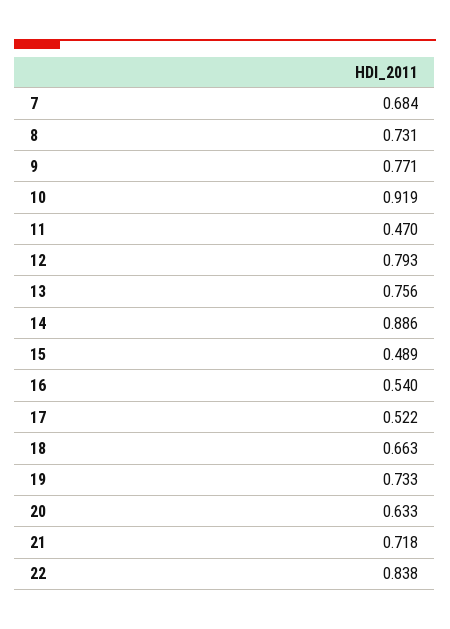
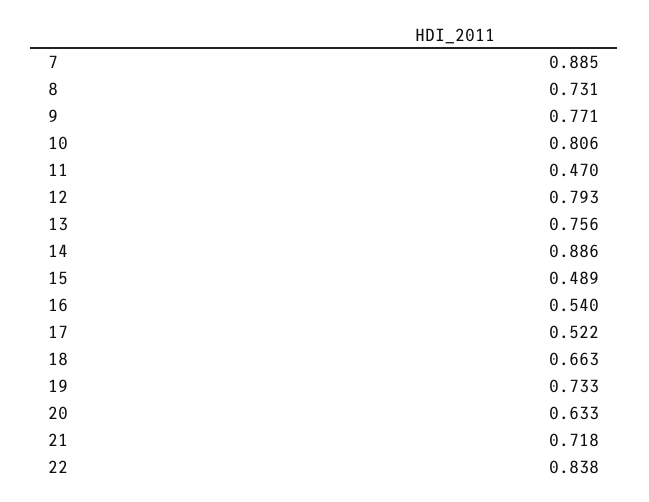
  {
-   "7": 0.684,
+   "7": 0.885,
    "8": 0.731,
    "9": 0.771,
-   "10": 0.919,
+   "10": 0.806,
    "11": 0.47,
    "12": 0.793,
    "13": 0.756,
    "14": 0.886,
    "15": 0.489,
    "16": 0.54,
    "17": 0.522,
    "18": 0.663,
    "19": 0.733,
    "20": 0.633,
    "21": 0.718,
    "22": 0.838
  }

